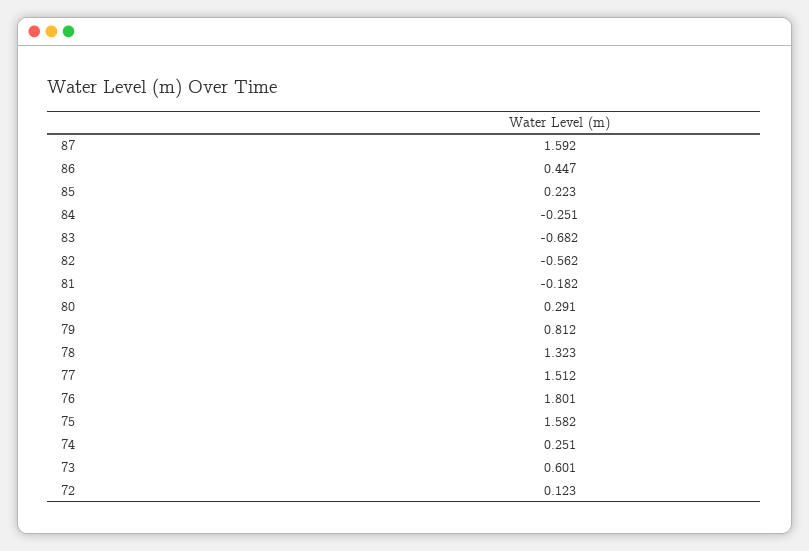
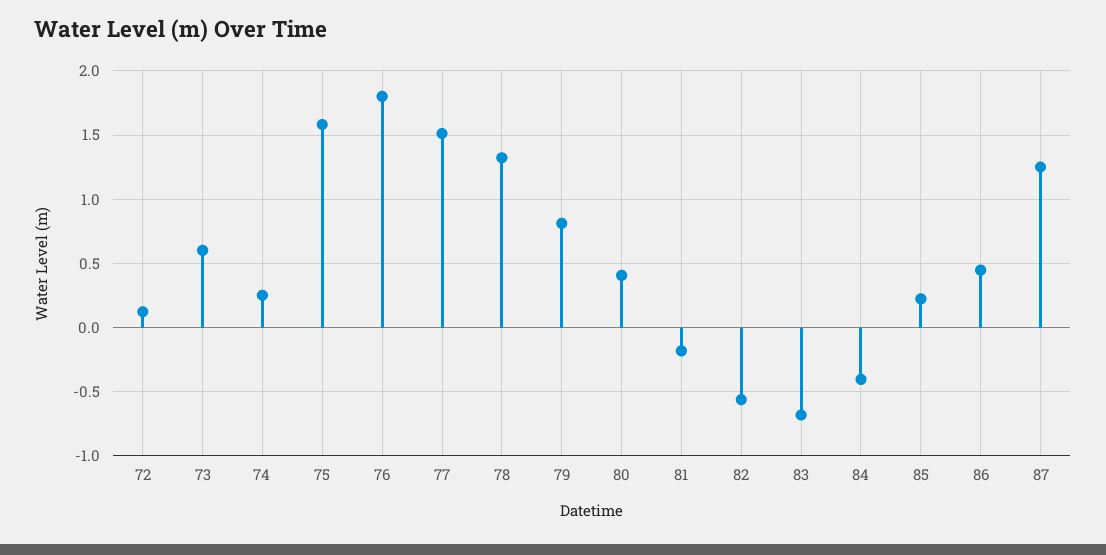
  {
-   "87": 1.592,
+   "87": 1.25,
    "86": 0.447,
    "85": 0.223,
-   "84": -0.251,
+   "84": -0.4,
    "83": -0.682,
    "82": -0.562,
    "81": -0.182,
-   "80": 0.291,
+   "80": 0.4,
    "79": 0.812,
    "78": 1.323,
    "77": 1.512,
    "76": 1.801,
    "75": 1.582,
    "74": 0.251,
    "73": 0.601,
    "72": 0.123
  }

